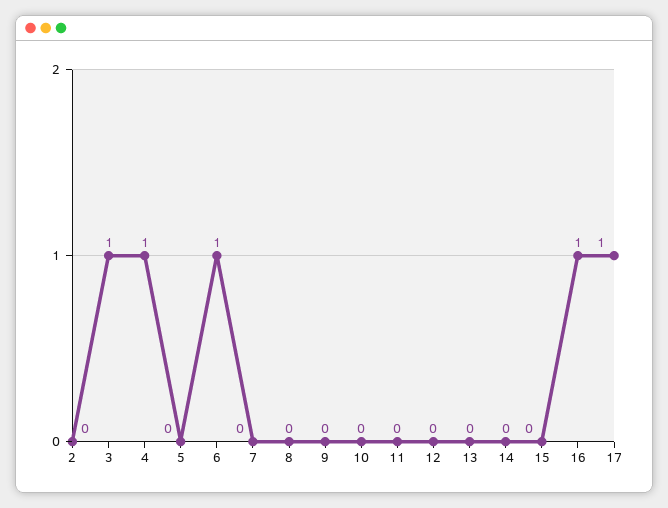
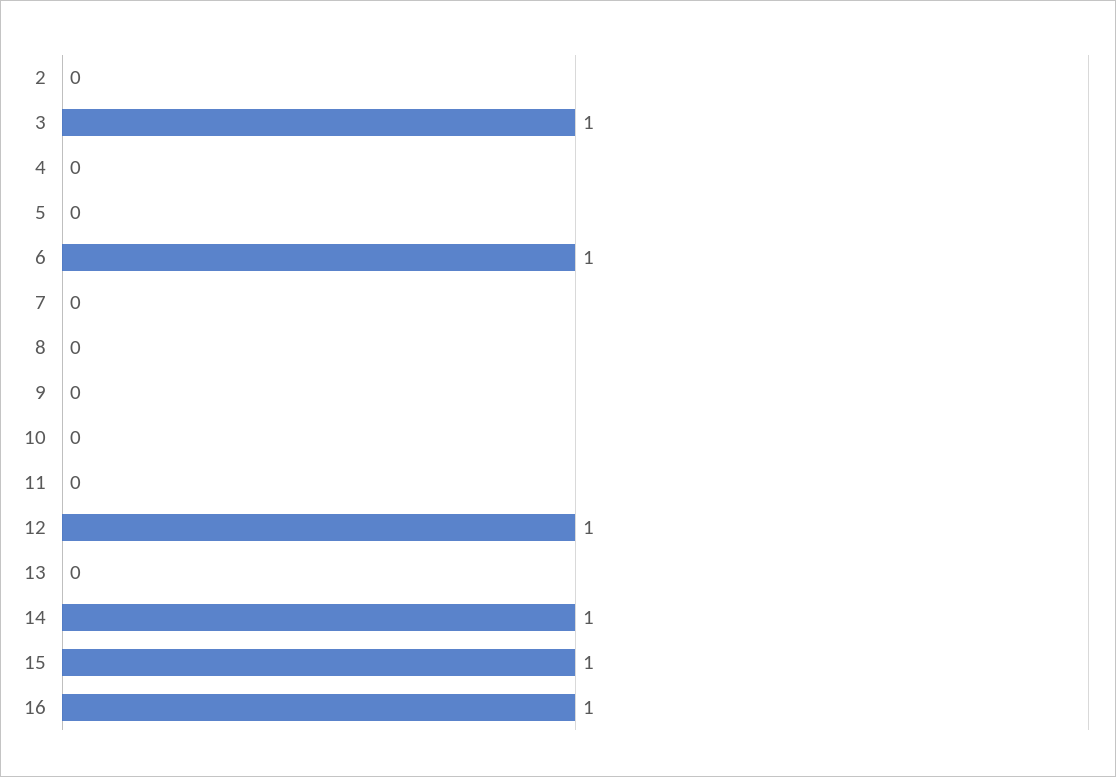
  {
    "2": 0,
    "3": 1,
-   "4": 1,
+   "4": 0,
    "5": 0,
    "6": 1,
    "7": 0,
    "8": 0,
    "9": 0,
    "10": 0,
    "11": 0,
-   "12": 0,
+   "12": 1,
    "13": 0,
-   "14": 0,
+   "14": 1,
-   "15": 0,
+   "15": 1,
-   "16": 1,
+   "16": 1
-   "17": 1
  }

